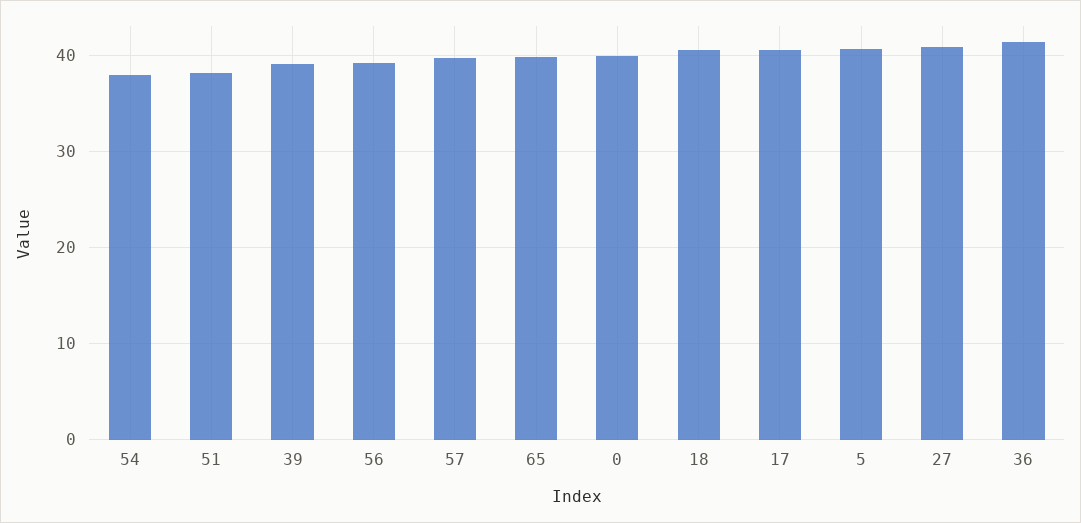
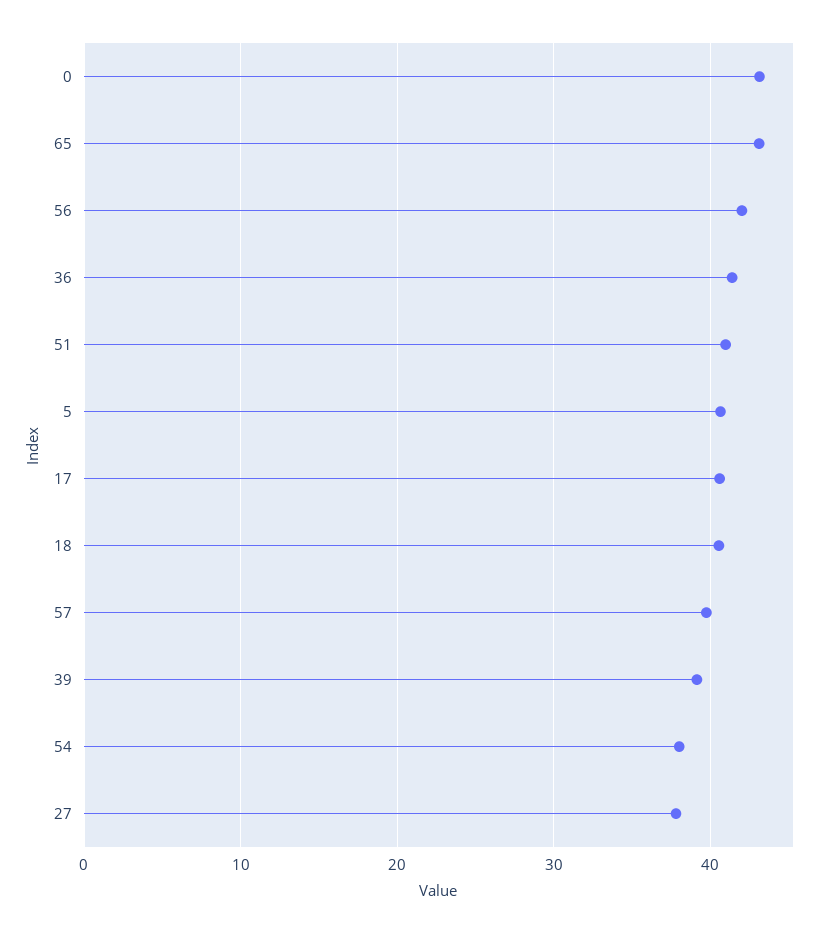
  {
    "54": 38,
-   "51": 38,
+   "51": 41,
    "39": 39,
-   "56": 39,
+   "56": 42,
    "57": 40,
-   "65": 40,
+   "65": 43,
-   "0": 40,
+   "0": 43,
    "18": 41,
    "17": 41,
    "5": 41,
-   "27": 41,
+   "27": 38,
    "36": 41
  }

